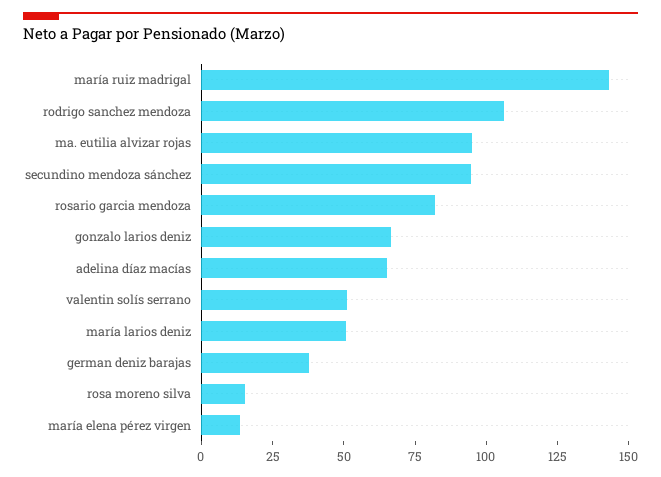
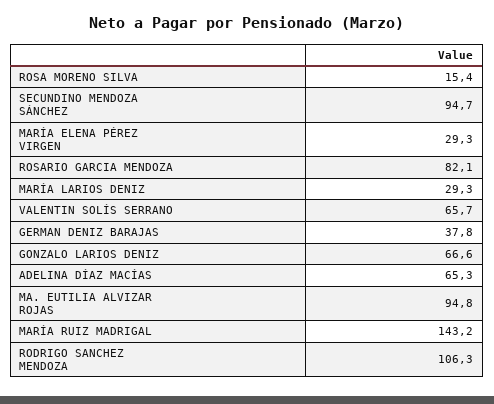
  {
    "maría ruiz madrigal": 143.2,
    "rodrigo sanchez mendoza": 106.3,
    "ma. eutilia alvizar rojas": 94.8,
    "secundino mendoza sánchez": 94.7,
    "rosario garcia mendoza": 82.1,
    "gonzalo larios deniz": 66.6,
    "adelina díaz macías": 65.3,
-   "valentin solís serrano": 50,
+   "valentin solís serrano": 65.7,
-   "maría larios deniz": 50,
+   "maría larios deniz": 29.3,
    "german deniz barajas": 37.8,
    "rosa moreno silva": 15.4,
-   "maría elena pérez virgen": 15
+   "maría elena pérez virgen": 29.3
  }

